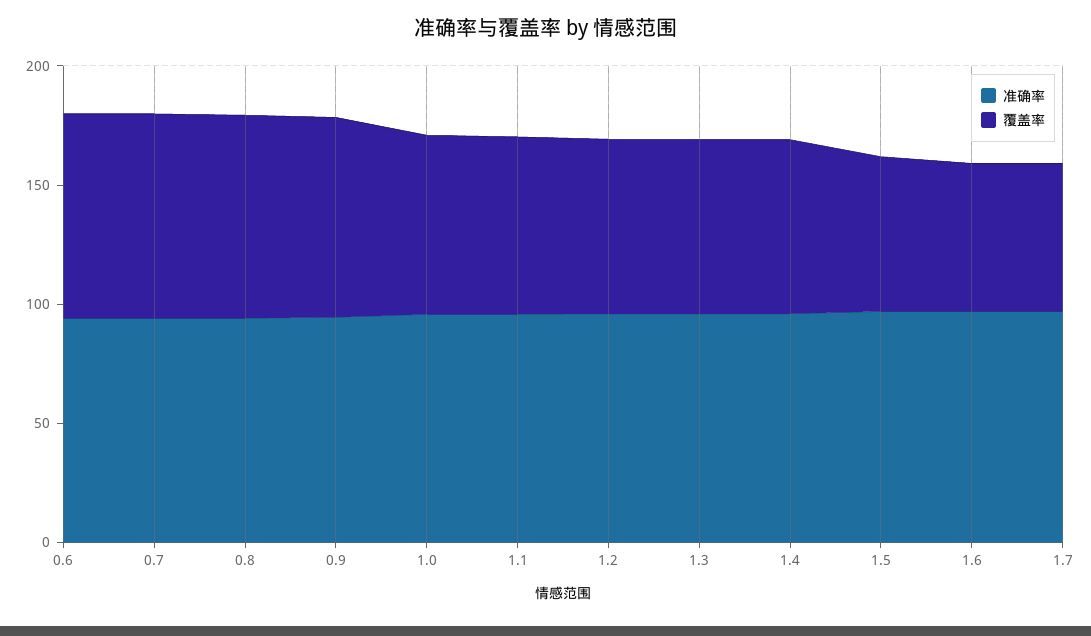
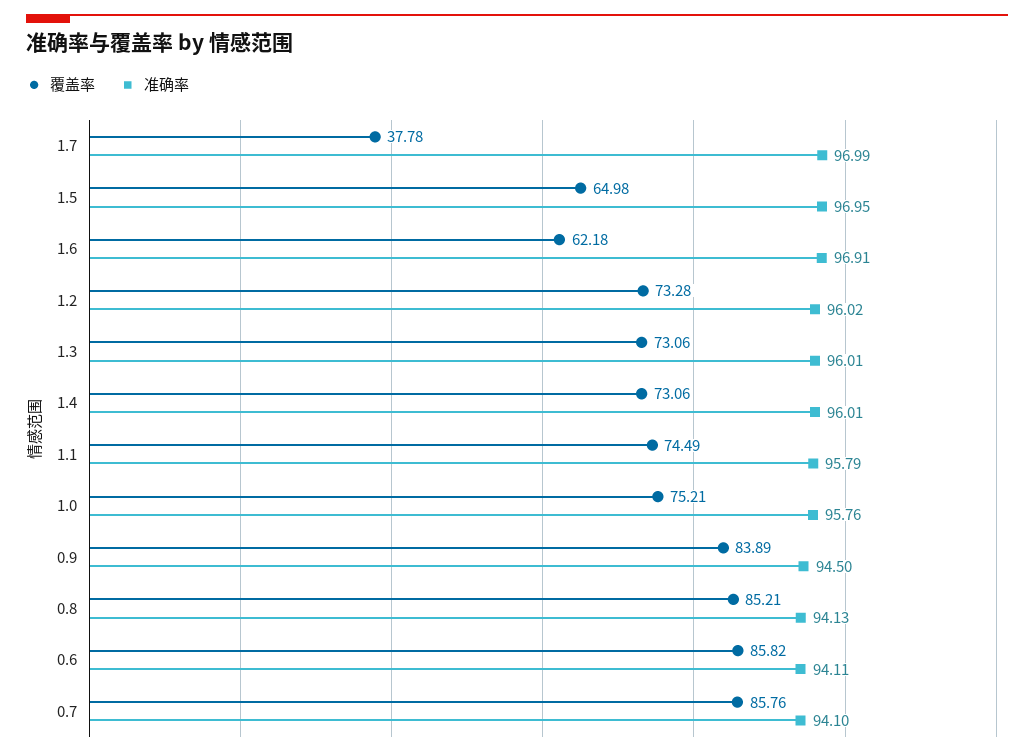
  {
    "准确率": {
      "0.6": 94.11,
      "0.7": 94.1,
      "0.8": 94.13,
      "0.9": 94.5,
      "1.0": 95.76,
      "1.1": 95.79,
      "1.2": 96.02,
      "1.3": 96.01,
      "1.4": 96.01,
      "1.5": 96.95,
      "1.6": 96.91,
      "1.7": 96.99
    },
    "覆盖率": {
      "0.6": 85.82,
      "0.7": 85.76,
      "0.8": 85.21,
      "0.9": 83.89,
      "1.0": 75.21,
      "1.1": 74.49,
      "1.2": 73.28,
      "1.3": 73.06,
      "1.4": 73.06,
      "1.5": 64.98,
      "1.6": 62.18,
-     "1.7": 60
+     "1.7": 37.78
    }
  }

